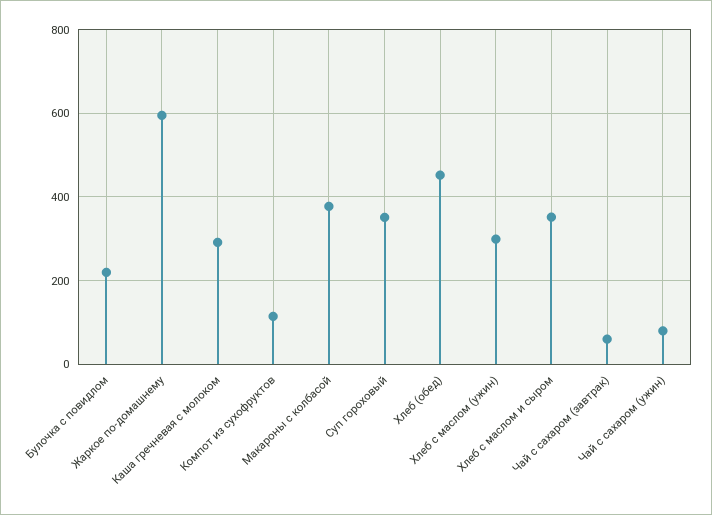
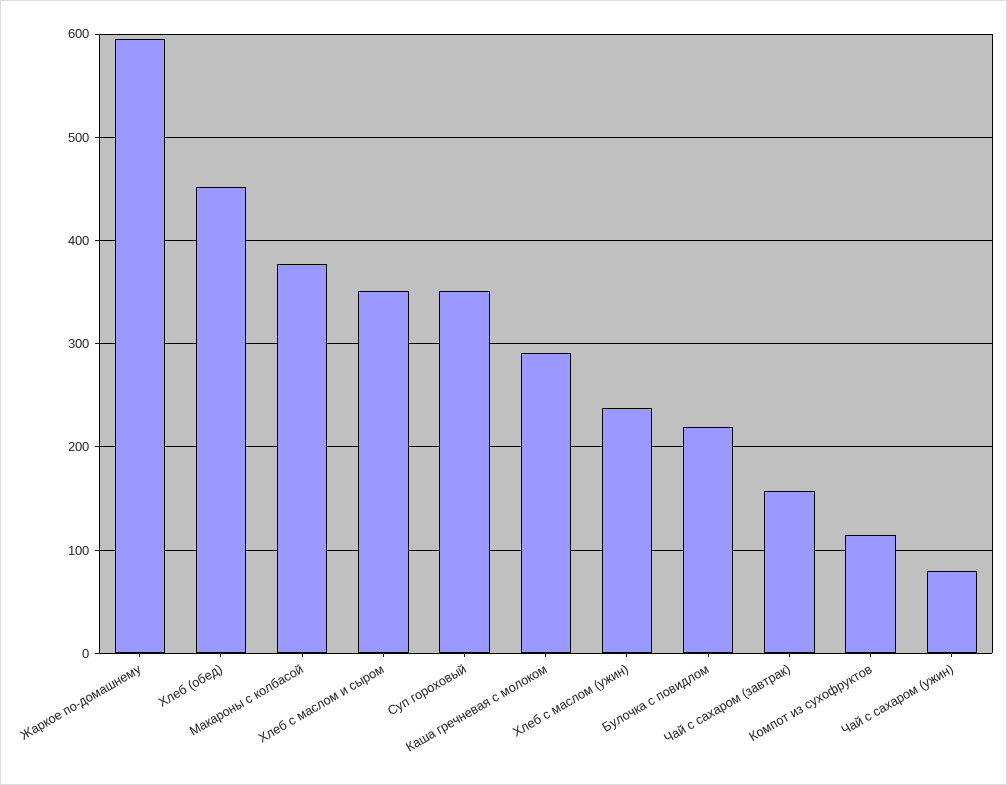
  {
    "Булочка с повидлом": 220,
    "Жаркое по-домашнему": 600,
    "Каша гречневая с молоком": 290,
    "Компот из сухофруктов": 110,
    "Макароны с колбасой": 380,
    "Суп гороховый": 350,
    "Хлеб (обед)": 450,
-   "Хлеб с маслом (ужин)": 300,
+   "Хлеб с маслом (ужин)": 240,
    "Хлеб с маслом и сыром": 350,
-   "Чай с сахаром (завтрак)": 60,
+   "Чай с сахаром (завтрак)": 160,
    "Чай с сахаром (ужин)": 80
  }

